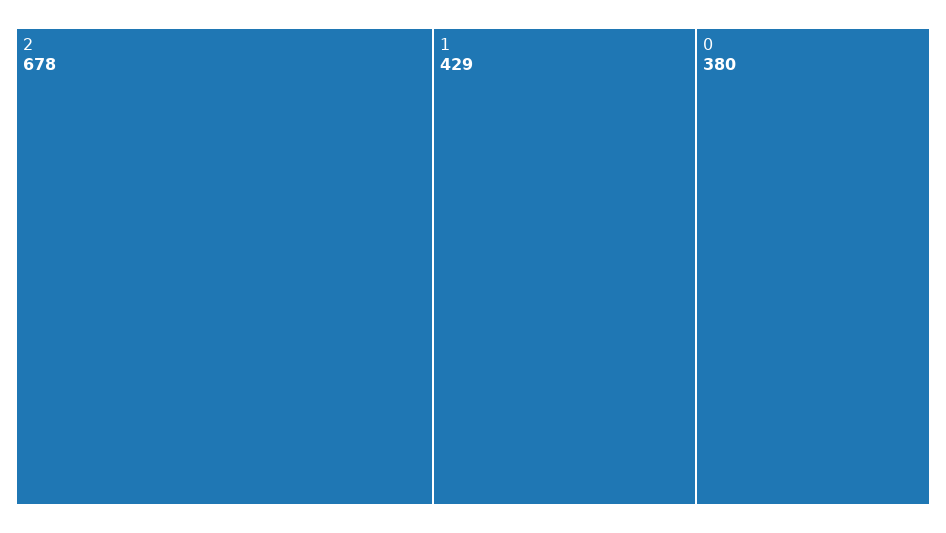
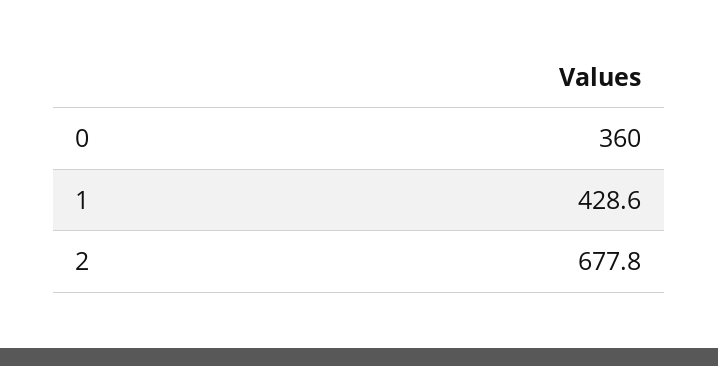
  {
    "2": 677.8,
    "1": 428.6,
-   "0": 380
+   "0": 360
  }

